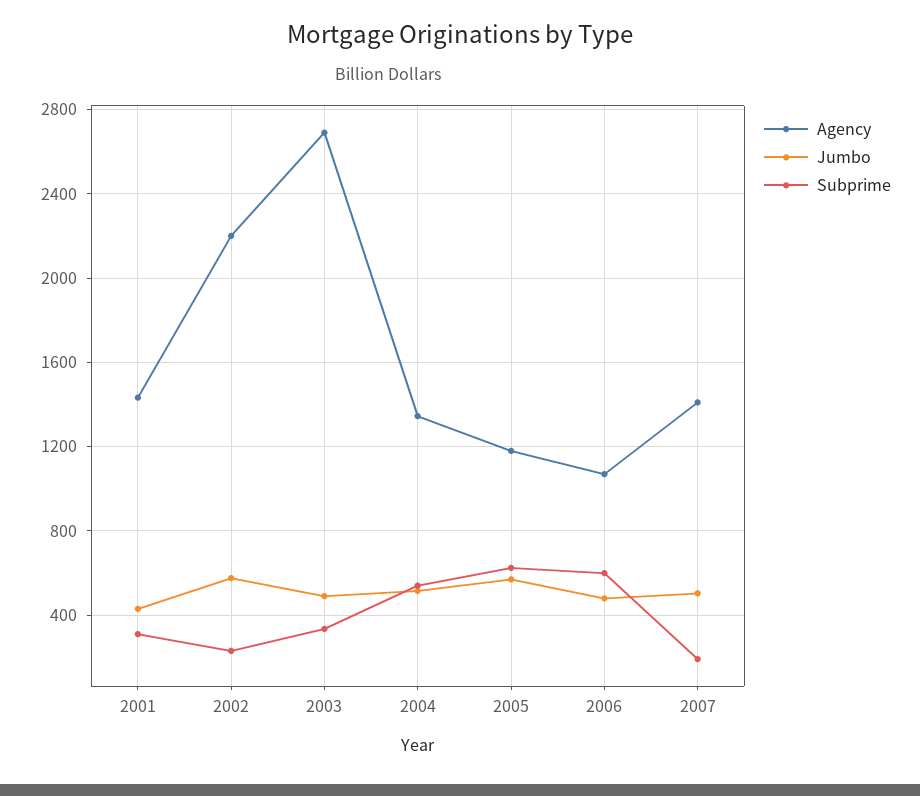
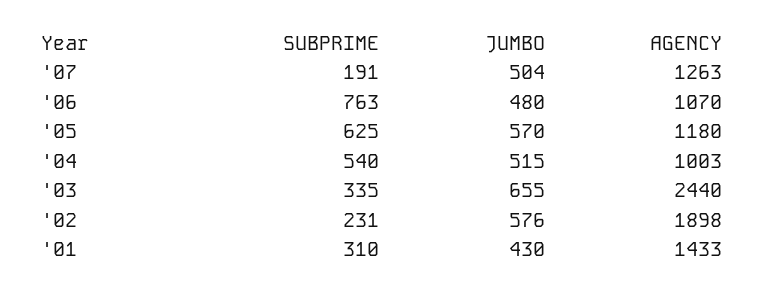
  {
    "Agency": {
      "2001": 1433,
-     "2002": 2200,
+     "2002": 1898,
-     "2003": 2700,
+     "2003": 2440,
-     "2004": 1350,
+     "2004": 1003,
      "2005": 1180,
      "2006": 1070,
-     "2007": 1400
+     "2007": 1263
    },
    "Jumbo": {
      "2001": 430,
      "2002": 576,
-     "2003": 500,
+     "2003": 655,
      "2004": 515,
      "2005": 570,
      "2006": 480,
      "2007": 504
    },
    "Subprime": {
      "2001": 310,
      "2002": 231,
      "2003": 335,
      "2004": 540,
      "2005": 625,
-     "2006": 600,
+     "2006": 763,
      "2007": 191
    }
  }

